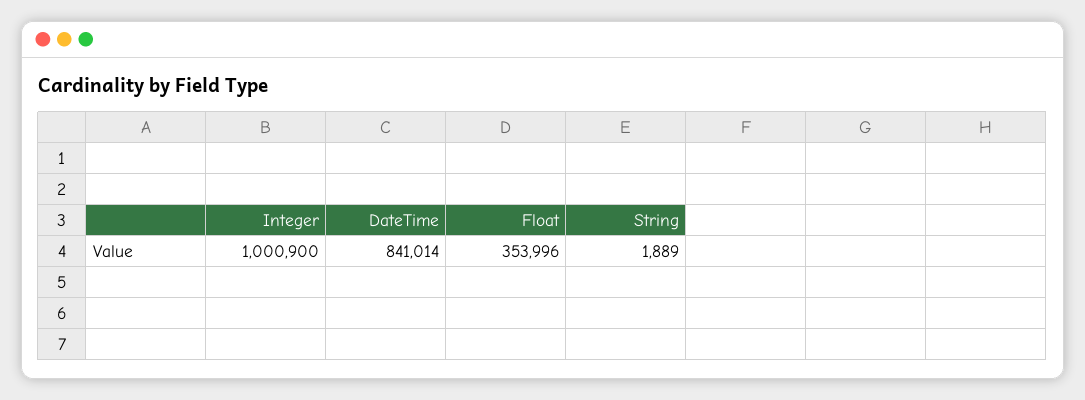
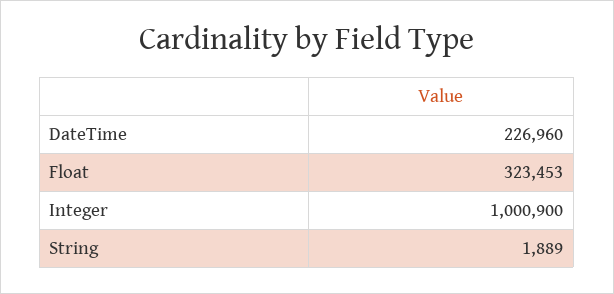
  {
    "Integer": 1000900,
-   "DateTime": 841014,
+   "DateTime": 226960,
-   "Float": 353996,
+   "Float": 323453,
    "String": 1889
  }

